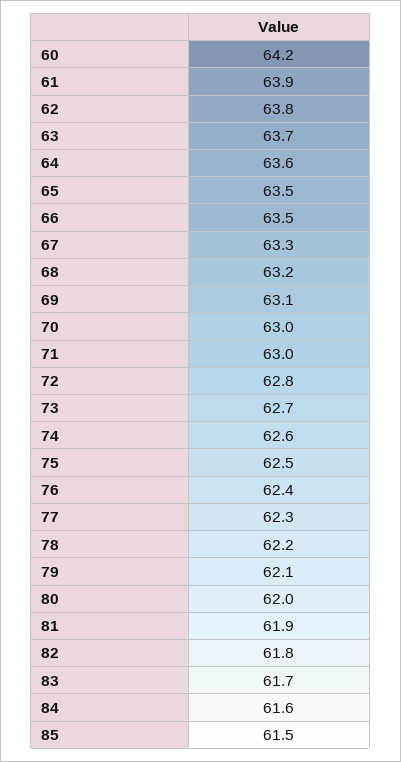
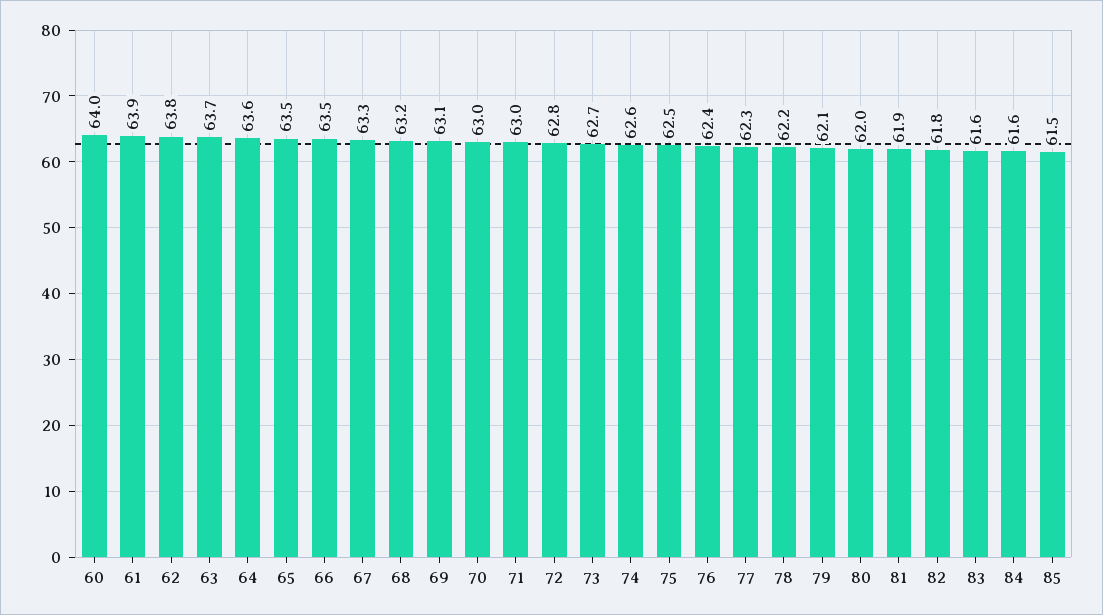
  {
-   "60": 64.2,
+   "60": 64,
    "61": 63.9,
    "62": 63.8,
    "63": 63.7,
    "64": 63.6,
    "65": 63.5,
    "66": 63.5,
    "67": 63.3,
    "68": 63.2,
    "69": 63.1,
    "70": 63,
    "71": 63,
    "72": 62.8,
    "73": 62.7,
    "74": 62.6,
    "75": 62.5,
    "76": 62.4,
    "77": 62.3,
    "78": 62.2,
    "79": 62.1,
    "80": 62,
    "81": 61.9,
    "82": 61.8,
-   "83": 61.7,
+   "83": 61.6,
    "84": 61.6,
    "85": 61.5
  }

